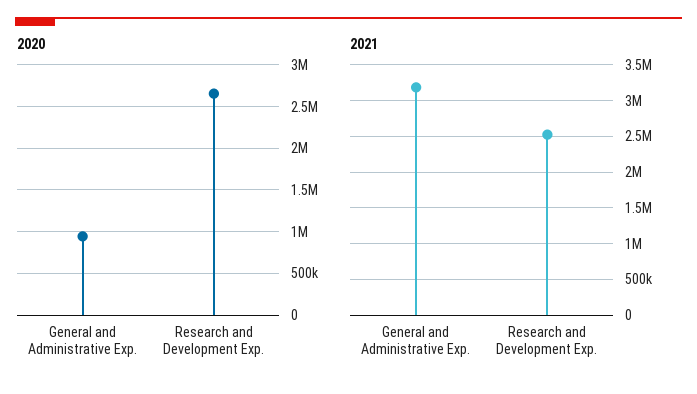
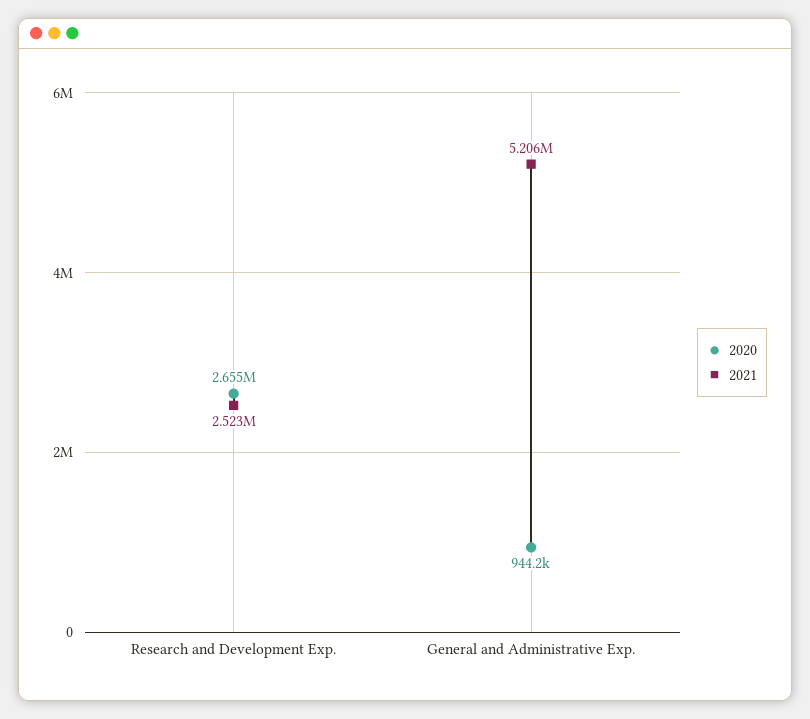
  {
    "2020": {
      "General and Administrative Exp.": 944200,
      "Research and Development Exp.": 2655000
    },
    "2021": {
-     "General and Administrative Exp.": 3200000,
+     "General and Administrative Exp.": 5206000,
      "Research and Development Exp.": 2523000
    }
  }

